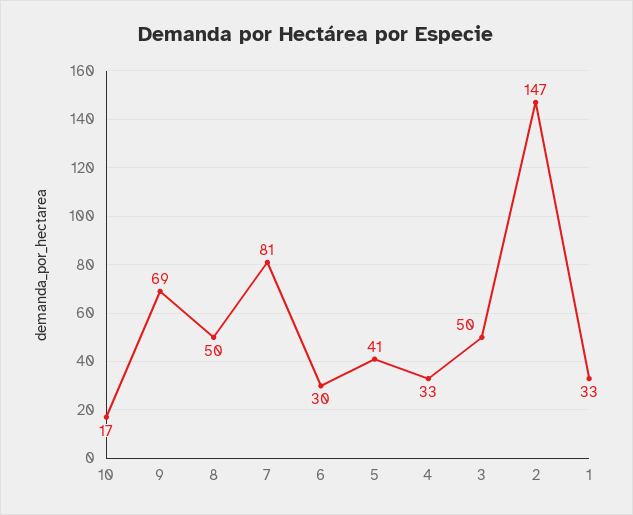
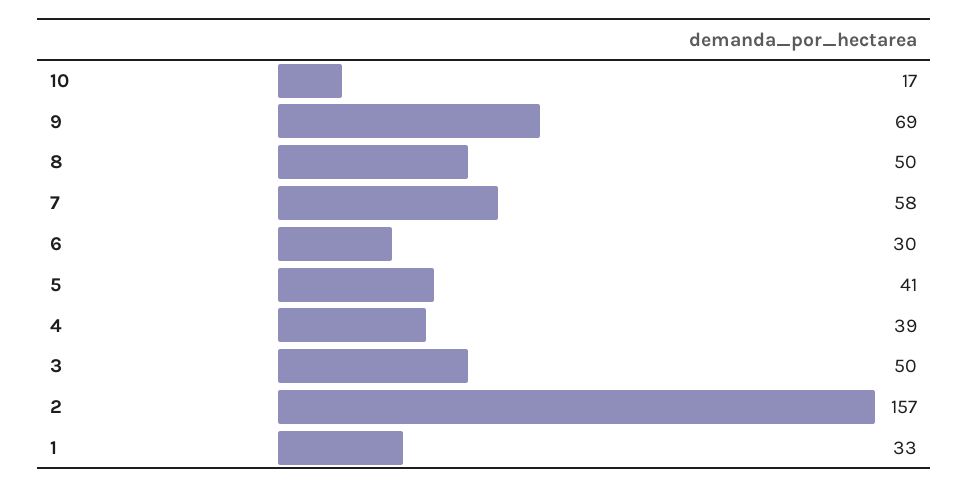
  {
    "10": 17,
    "9": 69,
    "8": 50,
-   "7": 81,
+   "7": 58,
    "6": 30,
    "5": 41,
-   "4": 33,
+   "4": 39,
    "3": 50,
-   "2": 147,
+   "2": 157,
    "1": 33
  }

